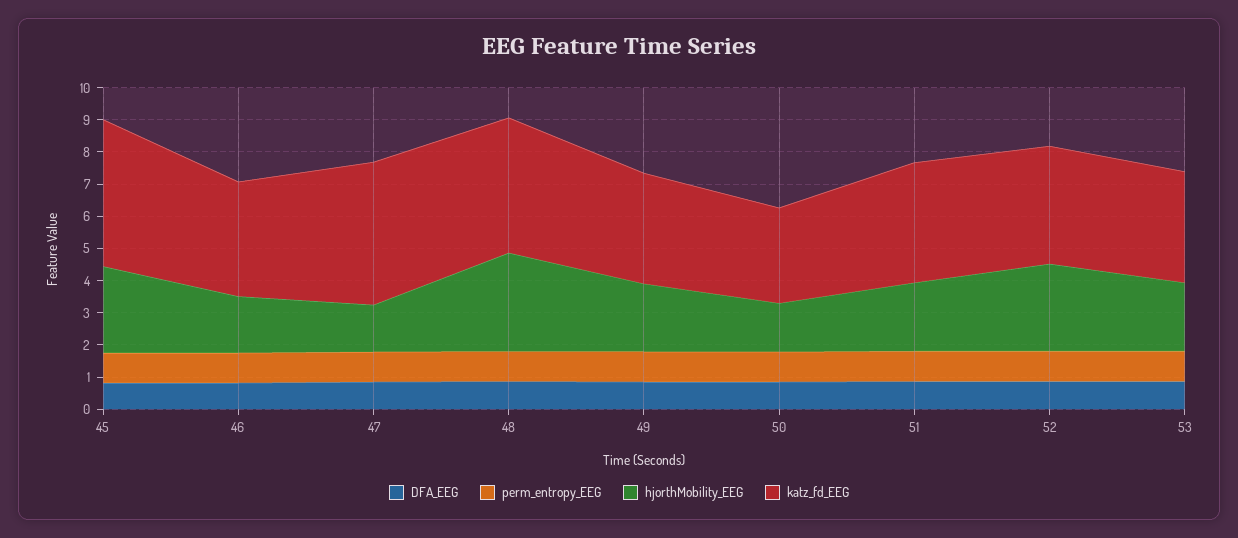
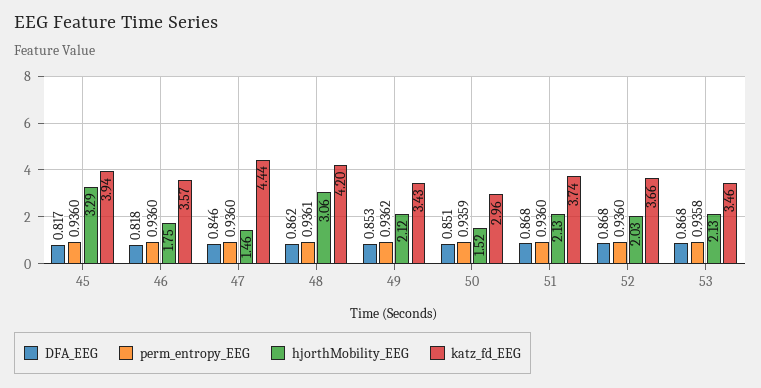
  {
    "DFA_EEG": {
      "45": 0.817,
      "46": 0.818,
      "47": 0.846,
      "48": 0.862,
      "49": 0.853,
      "50": 0.851,
      "51": 0.868,
      "52": 0.868,
      "53": 0.868
    },
    "perm_entropy_EEG": {
      "45": 0.936,
      "46": 0.936,
      "47": 0.936,
      "48": 0.9361,
      "49": 0.9362,
      "50": 0.9359,
      "51": 0.936,
      "52": 0.936,
      "53": 0.9358
    },
    "hjorthMobility_EEG": {
-     "45": 2.75,
+     "45": 3.29,
      "46": 1.75,
      "47": 1.46,
      "48": 3.06,
      "49": 2.12,
      "50": 1.52,
      "51": 2.13,
-     "52": 2.75,
+     "52": 2.03,
      "53": 2.13
    },
    "katz_fd_EEG": {
-     "45": 4.5,
+     "45": 3.94,
      "46": 3.57,
      "47": 4.44,
      "48": 4.2,
      "49": 3.43,
      "50": 2.96,
      "51": 3.74,
      "52": 3.66,
      "53": 3.46
    }
  }

